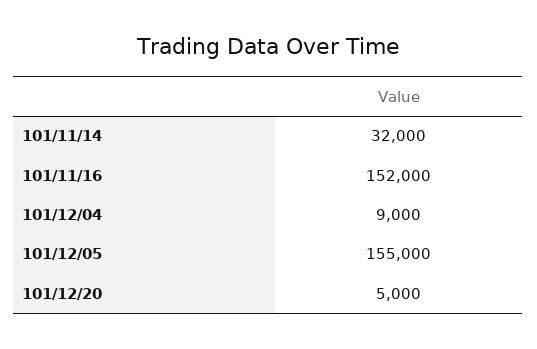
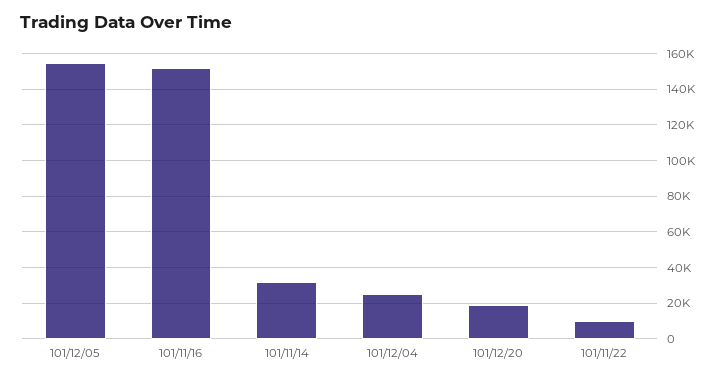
  {
    "101/11/14": 32000,
    "101/11/16": 152000,
-   "101/12/04": 9000,
+   "101/12/04": 25000,
    "101/12/05": 155000,
-   "101/12/20": 5000
+   "101/12/20": 20000,
+   "101/11/22": 10000
  }

